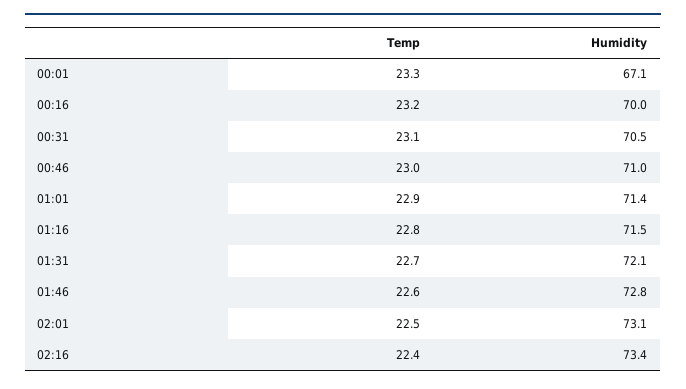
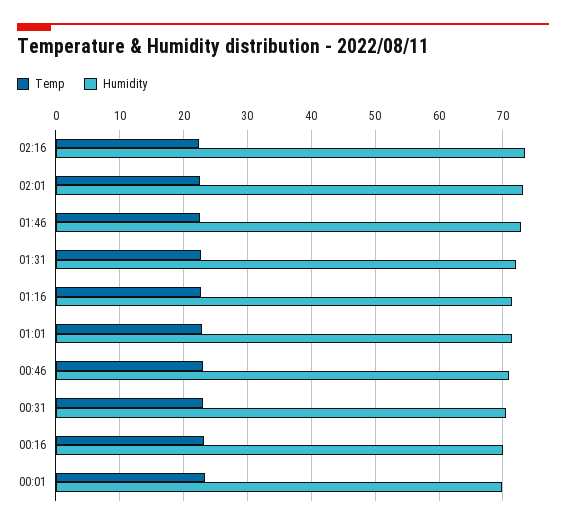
  {
    "Temp": {
      "00:01": 23.3,
      "00:16": 23.2,
      "00:31": 23.1,
      "00:46": 23,
      "01:01": 22.9,
      "01:16": 22.8,
      "01:31": 22.7,
      "01:46": 22.6,
      "02:01": 22.5,
      "02:16": 22.4
    },
    "Humidity": {
-     "00:01": 67.1,
+     "00:01": 70,
      "00:16": 70,
      "00:31": 70.5,
      "00:46": 71,
      "01:01": 71.4,
      "01:16": 71.5,
      "01:31": 72.1,
      "01:46": 72.8,
      "02:01": 73.1,
      "02:16": 73.4
    }
  }

